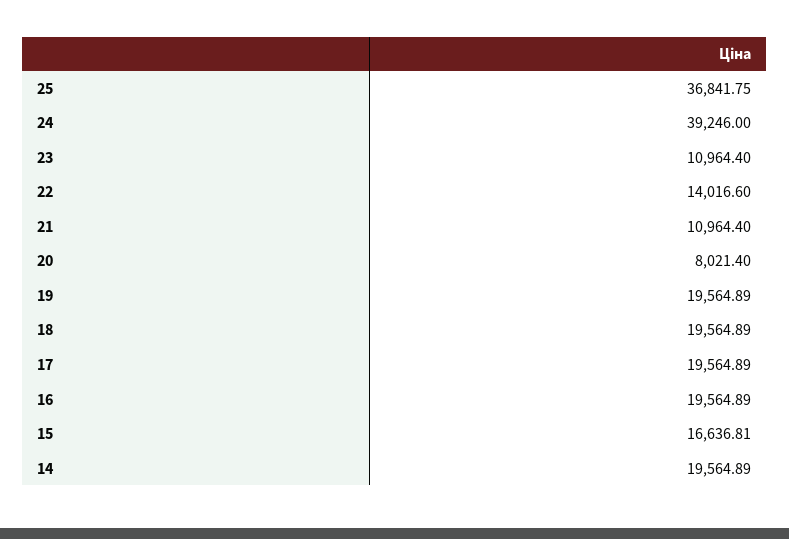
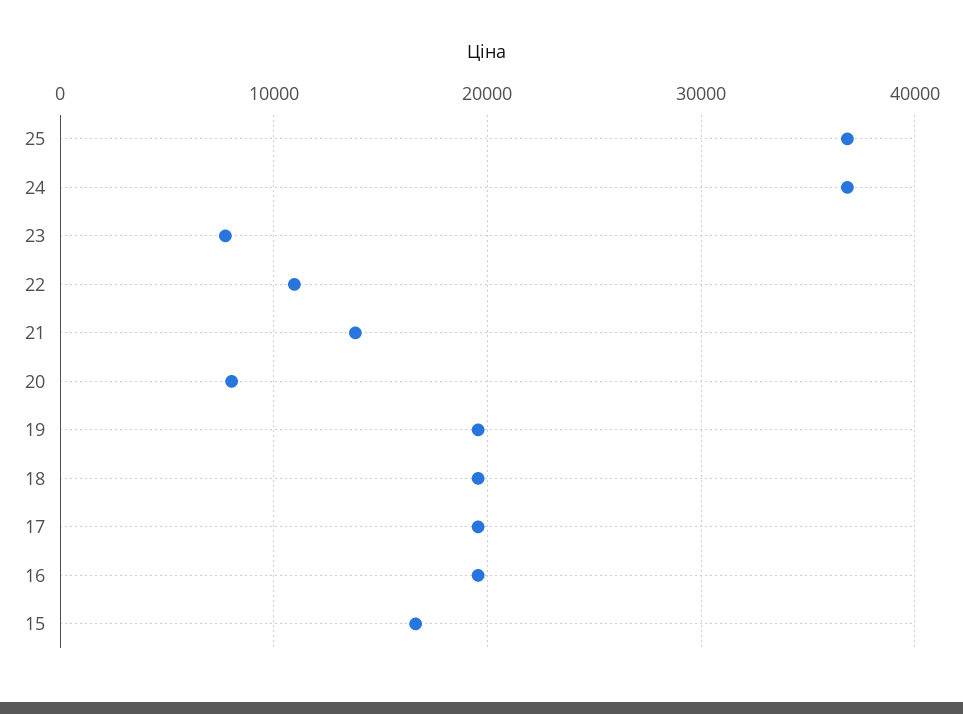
  {
    "25": 36841.75,
-   "24": 39246,
+   "24": 37000,
-   "23": 10964.4,
+   "23": 8000,
-   "22": 14016.6,
+   "22": 11000,
-   "21": 10964.4,
+   "21": 14000,
    "20": 8021.4,
    "19": 19564.89,
    "18": 19564.89,
    "17": 19564.89,
    "16": 19564.89,
-   "15": 16636.81,
+   "15": 16636.81
-   "14": 19564.89
  }

